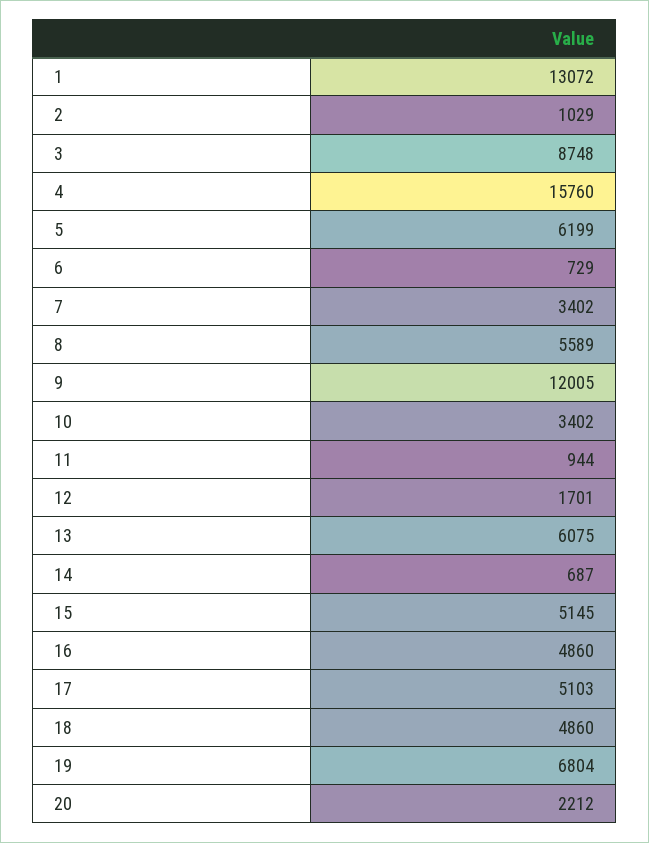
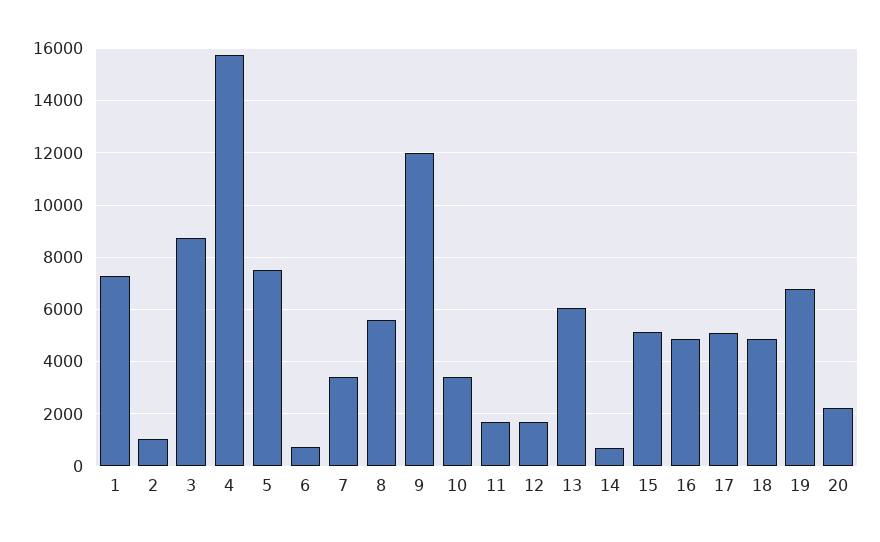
  {
-   "1": 13072,
+   "1": 7250,
    "2": 1029,
    "3": 8748,
    "4": 15760,
-   "5": 6199,
+   "5": 7500,
    "6": 729,
    "7": 3402,
    "8": 5589,
    "9": 12005,
    "10": 3402,
-   "11": 944,
+   "11": 1750,
    "12": 1701,
    "13": 6075,
    "14": 687,
    "15": 5145,
    "16": 4860,
    "17": 5103,
    "18": 4860,
    "19": 6804,
    "20": 2212
  }

